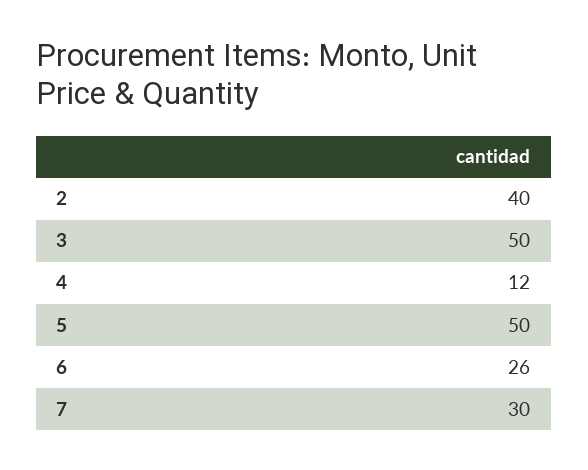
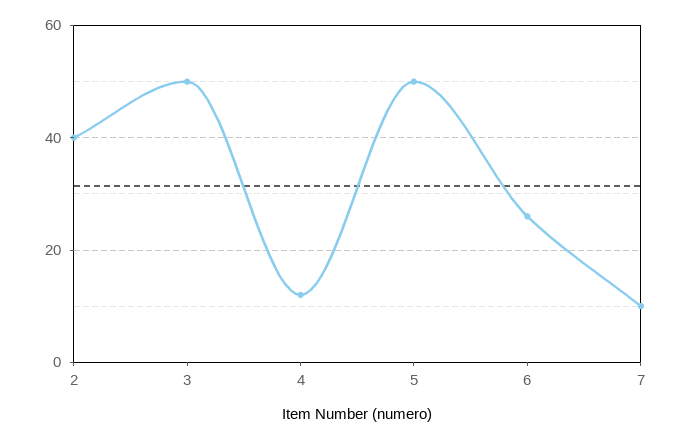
  {
    "2": 40,
    "3": 50,
    "4": 12,
    "5": 50,
    "6": 26,
-   "7": 30
+   "7": 10
  }

